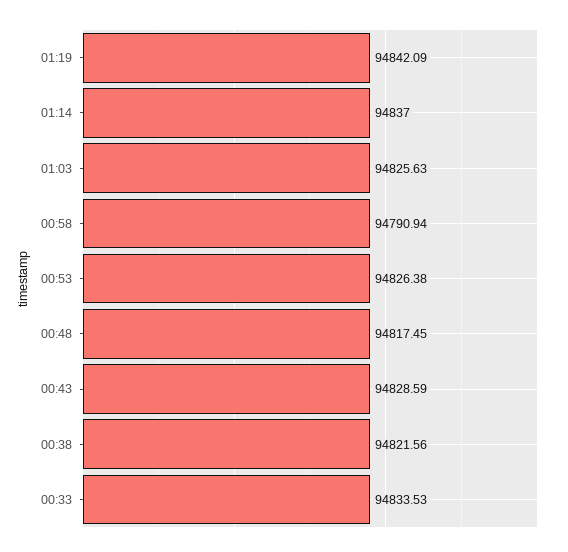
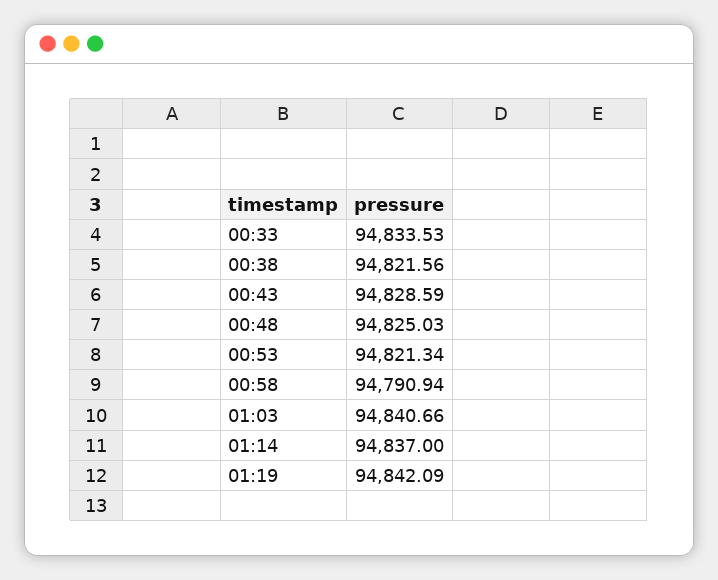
  {
    "01:19": 94842.09,
    "01:14": 94837,
-   "01:03": 94825.63,
+   "01:03": 94840.66,
    "00:58": 94790.94,
-   "00:53": 94826.38,
+   "00:53": 94821.34,
-   "00:48": 94817.45,
+   "00:48": 94825.03,
    "00:43": 94828.59,
    "00:38": 94821.56,
    "00:33": 94833.53
  }

